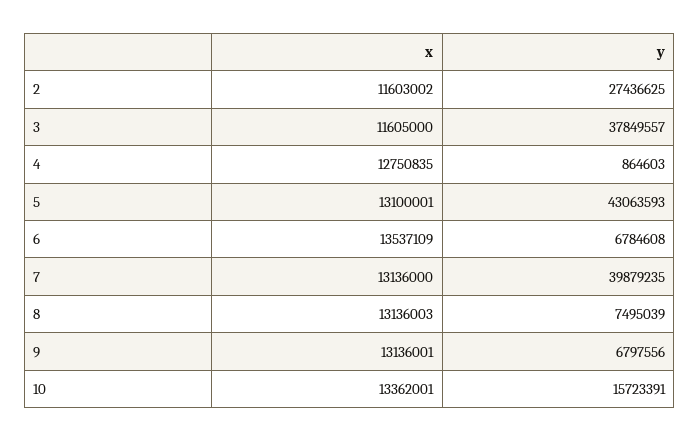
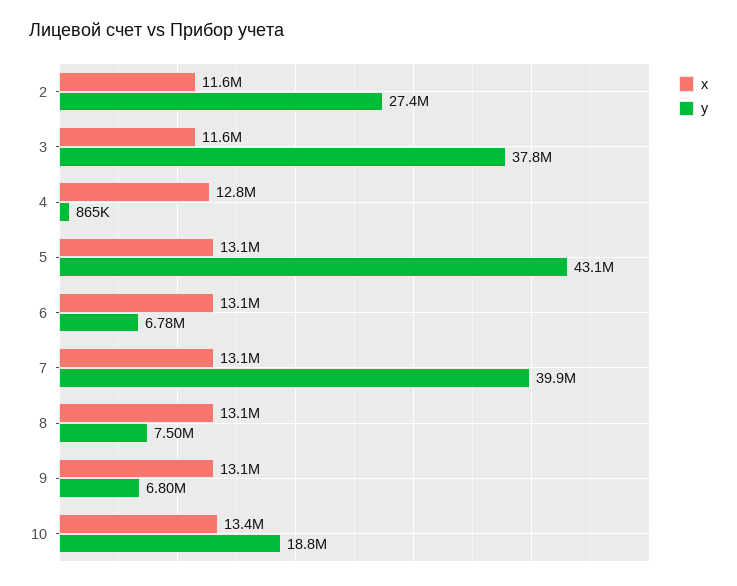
  {
    "x": {
      "2": 11603002,
      "3": 11605000,
      "4": 12750835,
      "5": 13100001,
-     "6": 13537109,
+     "6": 13100000,
      "7": 13136000,
      "8": 13136003,
      "9": 13136001,
      "10": 13362001
    },
    "y": {
      "2": 27436625,
      "3": 37849557,
      "4": 864603,
      "5": 43063593,
      "6": 6784608,
      "7": 39879235,
      "8": 7495039,
      "9": 6797556,
-     "10": 15723391
+     "10": 18800000
    }
  }

